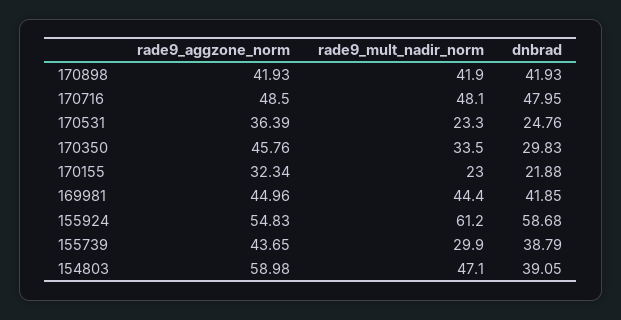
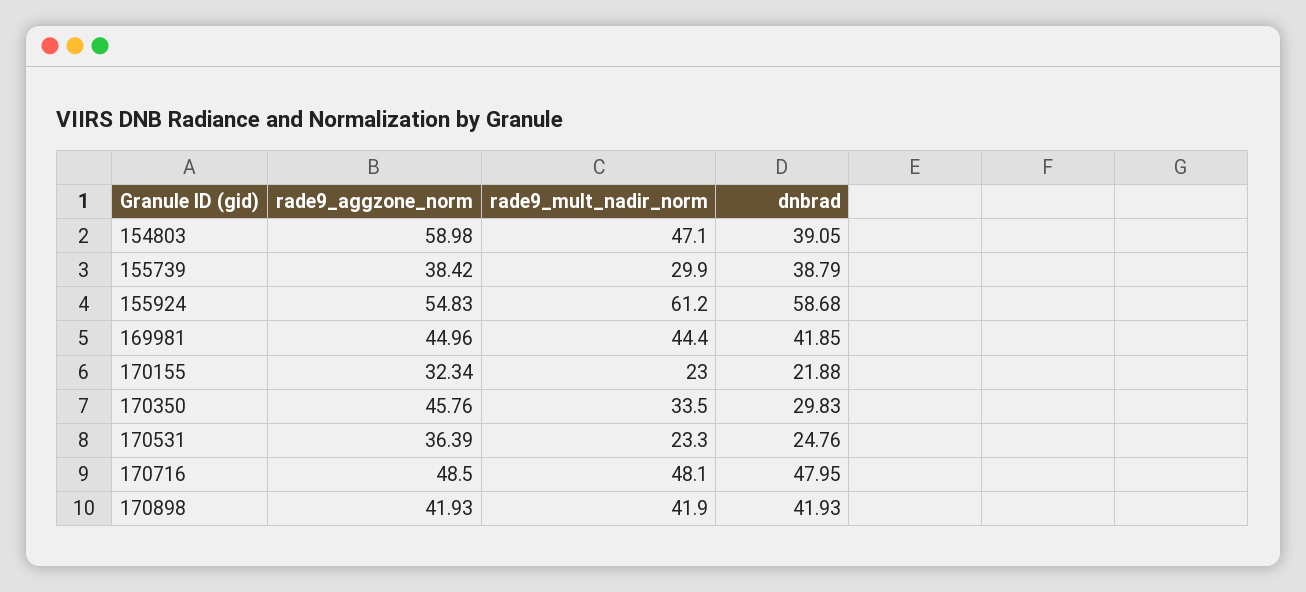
  {
    "rade9_aggzone_norm": {
      "170898": 41.93,
      "170716": 48.5,
      "170531": 36.39,
      "170350": 45.76,
      "170155": 32.34,
      "169981": 44.96,
      "155924": 54.83,
-     "155739": 43.65,
+     "155739": 38.42,
      "154803": 58.98
    },
    "rade9_mult_nadir_norm": {
      "170898": 41.9,
      "170716": 48.1,
      "170531": 23.3,
      "170350": 33.5,
      "170155": 23,
      "169981": 44.4,
      "155924": 61.2,
      "155739": 29.9,
      "154803": 47.1
    },
    "dnbrad": {
      "170898": 41.93,
      "170716": 47.95,
      "170531": 24.76,
      "170350": 29.83,
      "170155": 21.88,
      "169981": 41.85,
      "155924": 58.68,
      "155739": 38.79,
      "154803": 39.05
    }
  }

